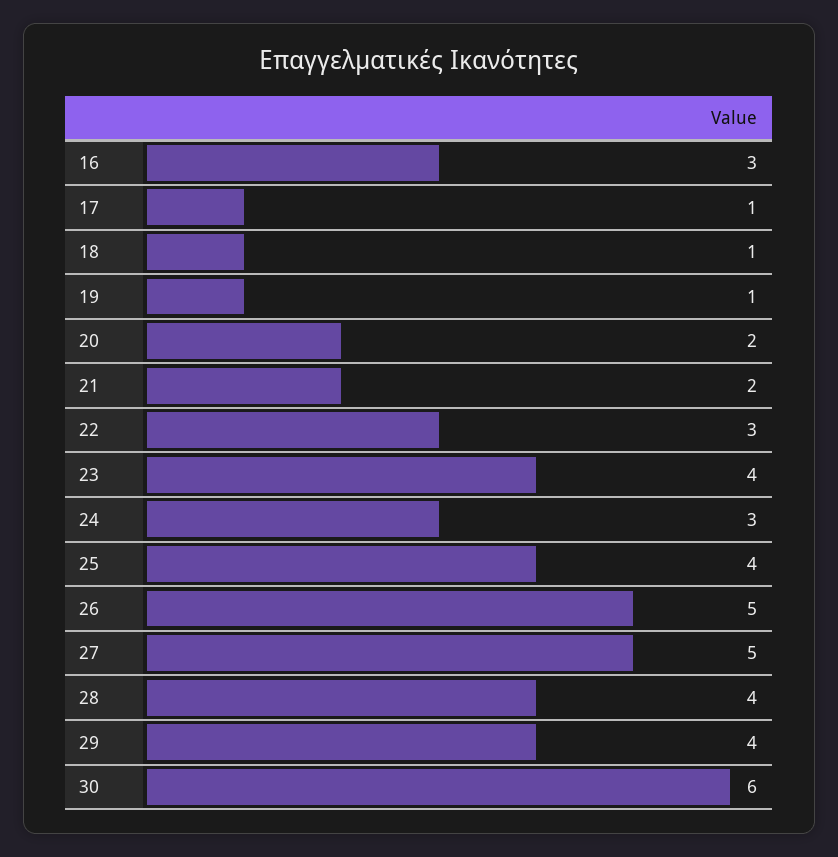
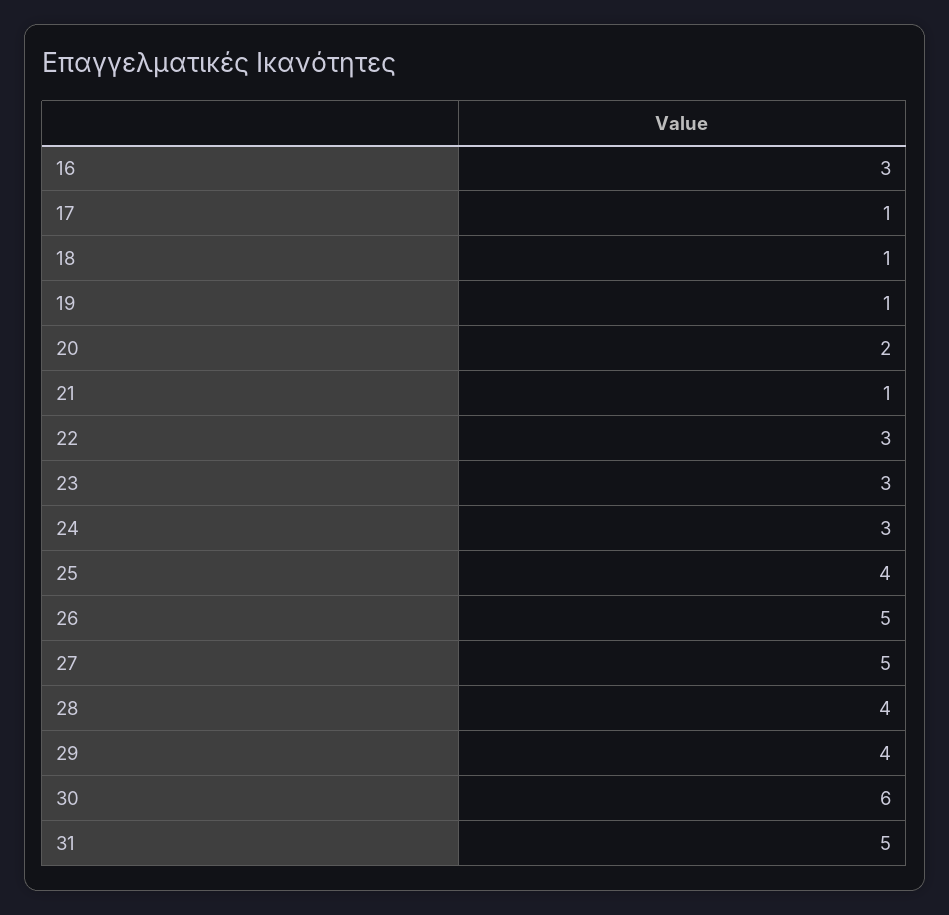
  {
    "16": 3,
    "17": 1,
    "18": 1,
    "19": 1,
    "20": 2,
-   "21": 2,
+   "21": 1,
    "22": 3,
-   "23": 4,
+   "23": 3,
    "24": 3,
    "25": 4,
    "26": 5,
    "27": 5,
    "28": 4,
    "29": 4,
-   "30": 6
+   "30": 6,
+   "31": 5
  }

